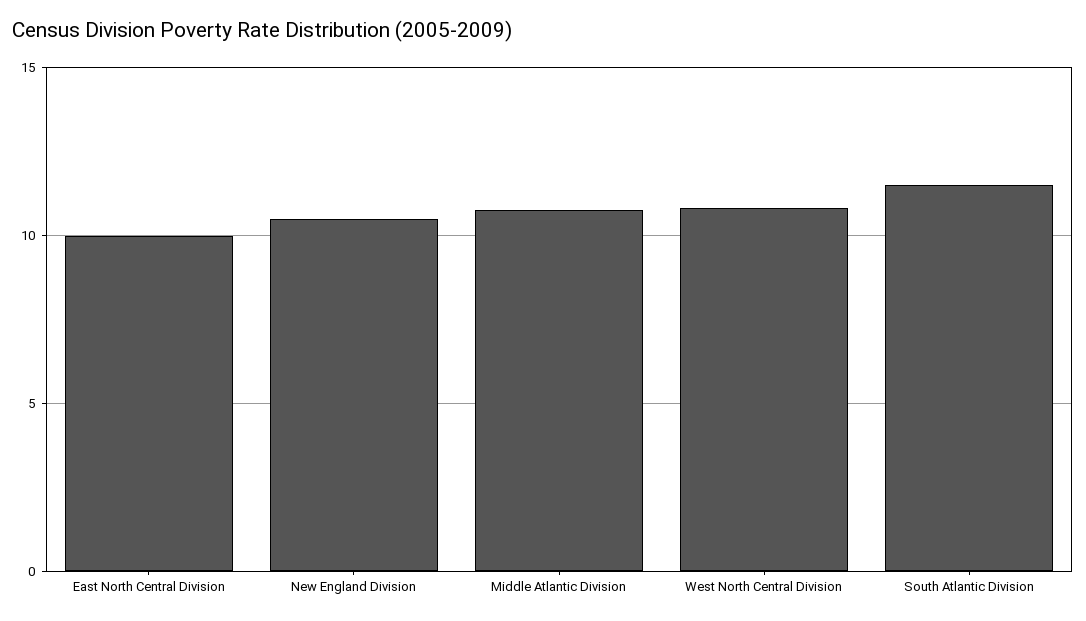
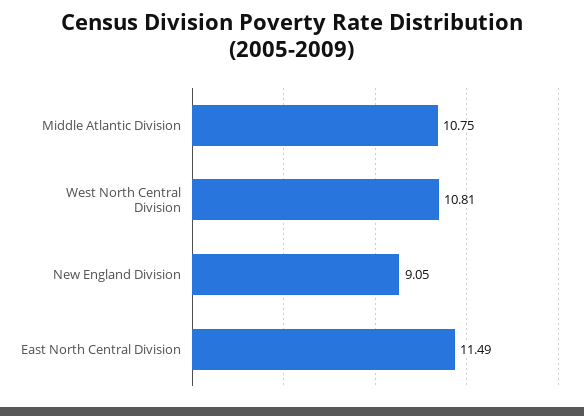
  {
-   "East North Central Division": 10,
+   "East North Central Division": 11.49,
-   "New England Division": 10.5,
+   "New England Division": 9.05,
    "Middle Atlantic Division": 10.75,
-   "West North Central Division": 10.81,
+   "West North Central Division": 10.81
-   "South Atlantic Division": 11.5
  }

